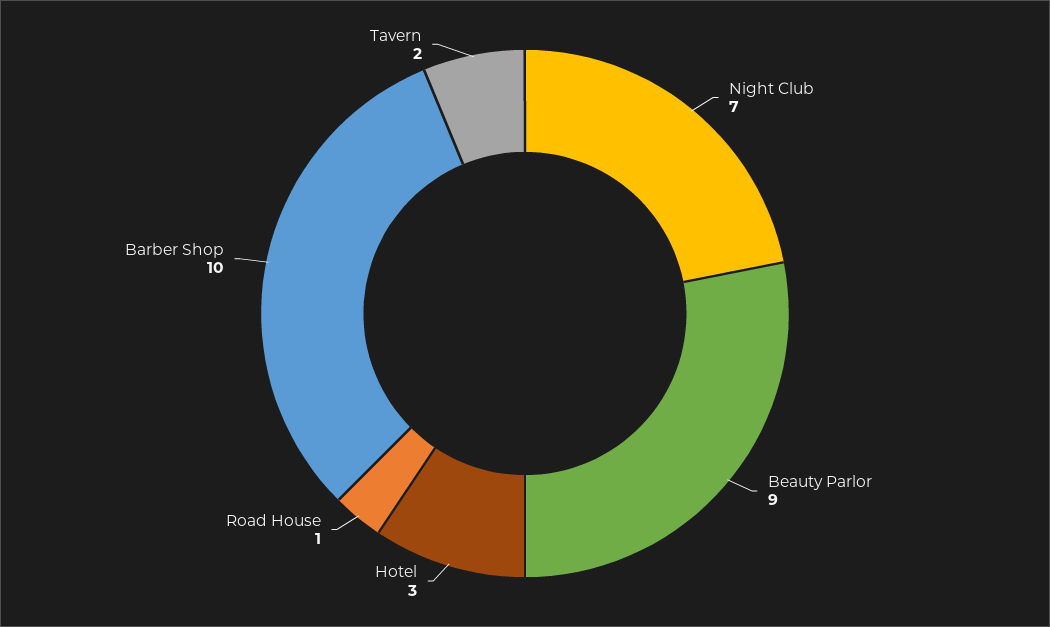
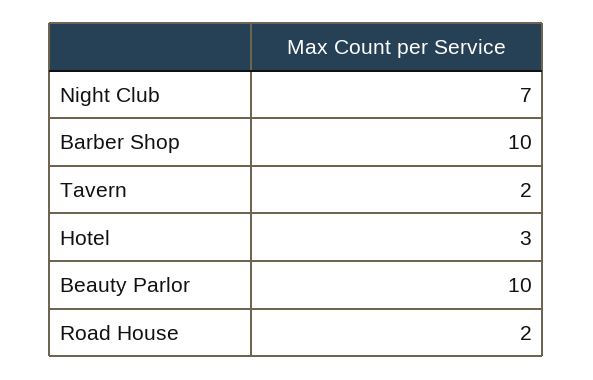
  {
    "Night Club": 7,
-   "Beauty Parlor": 9,
+   "Beauty Parlor": 10,
    "Hotel": 3,
-   "Road House": 1,
+   "Road House": 2,
    "Barber Shop": 10,
    "Tavern": 2
  }

